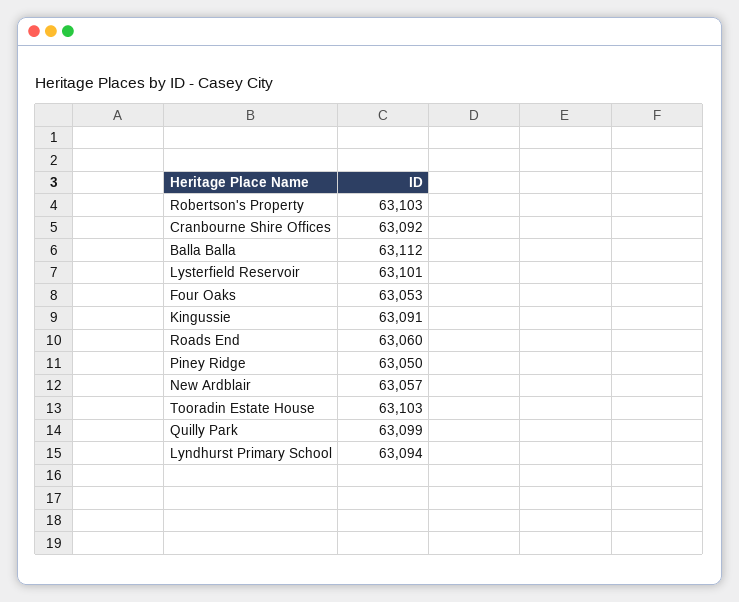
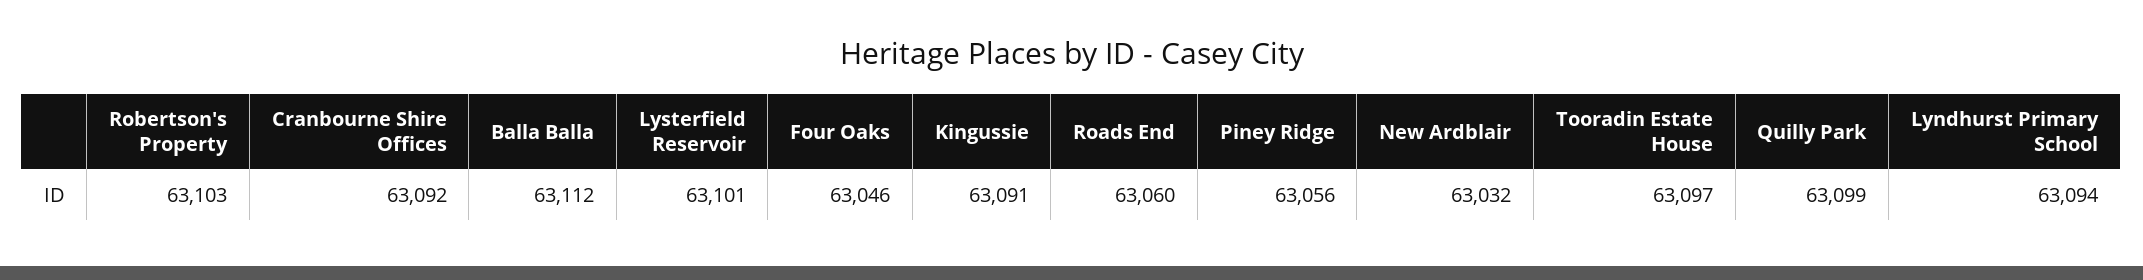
  {
    "Robertson's Property": 63103,
    "Cranbourne Shire Offices": 63092,
    "Balla Balla": 63112,
    "Lysterfield Reservoir": 63101,
-   "Four Oaks": 63053,
+   "Four Oaks": 63046,
    "Kingussie": 63091,
    "Roads End": 63060,
-   "Piney Ridge": 63050,
+   "Piney Ridge": 63056,
-   "New Ardblair": 63057,
+   "New Ardblair": 63032,
-   "Tooradin Estate House": 63103,
+   "Tooradin Estate House": 63097,
    "Quilly Park": 63099,
    "Lyndhurst Primary School": 63094
  }

